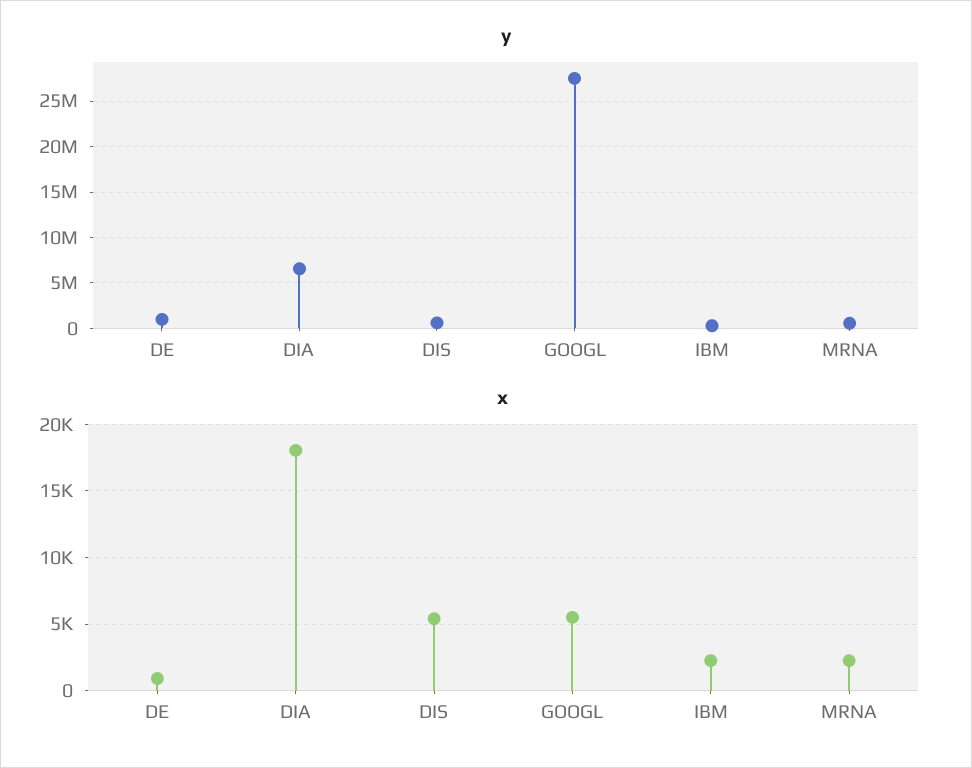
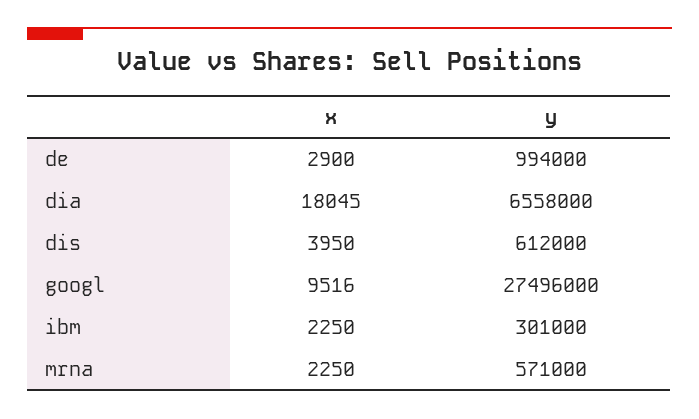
  {
    "y": {
      "DE": 994000,
      "DIA": 6558000,
      "DIS": 612000,
      "GOOGL": 27496000,
      "IBM": 301000,
      "MRNA": 571000
    },
    "x": {
-     "DE": 1000,
+     "DE": 2900,
      "DIA": 18045,
-     "DIS": 5500,
+     "DIS": 3950,
-     "GOOGL": 5500,
+     "GOOGL": 9516,
      "IBM": 2250,
      "MRNA": 2250
    }
  }

